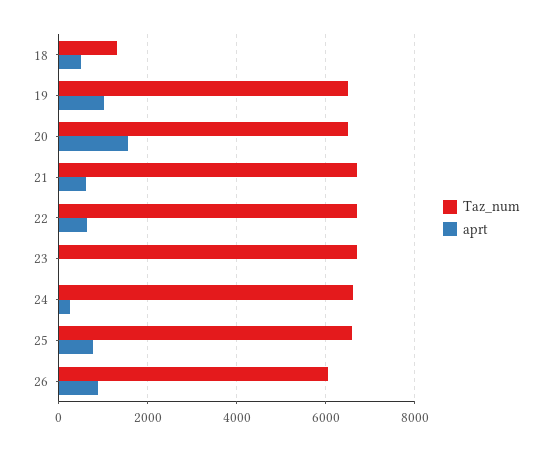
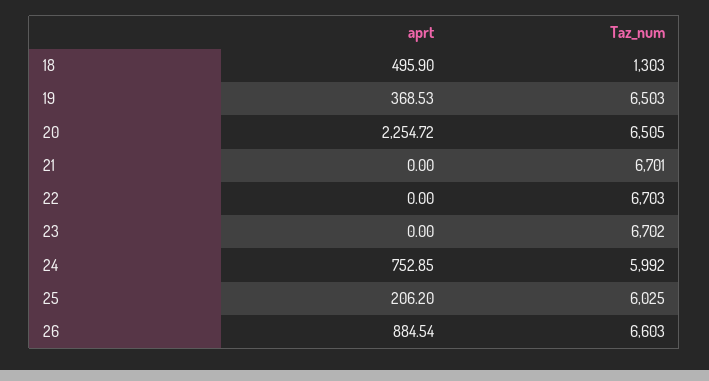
  {
    "Taz_num": {
      "18": 1303,
      "19": 6503,
      "20": 6505,
      "21": 6701,
      "22": 6703,
      "23": 6702,
-     "24": 6600,
+     "24": 5992,
-     "25": 6600,
+     "25": 6025,
-     "26": 6000
+     "26": 6603
    },
    "aprt": {
      "18": 495.9,
-     "19": 1000,
+     "19": 368.53,
-     "20": 1600,
+     "20": 2254.72,
-     "21": 600,
+     "21": 0,
-     "22": 600,
+     "22": 0,
      "23": 0,
-     "24": 200,
+     "24": 752.85,
-     "25": 800,
+     "25": 206.2,
      "26": 884.54
    }
  }

